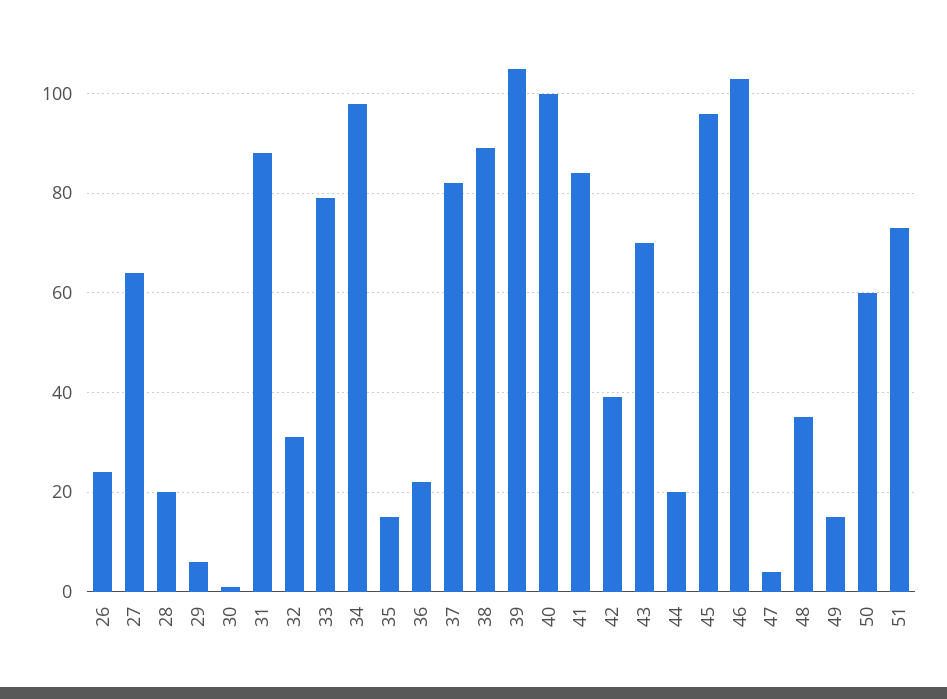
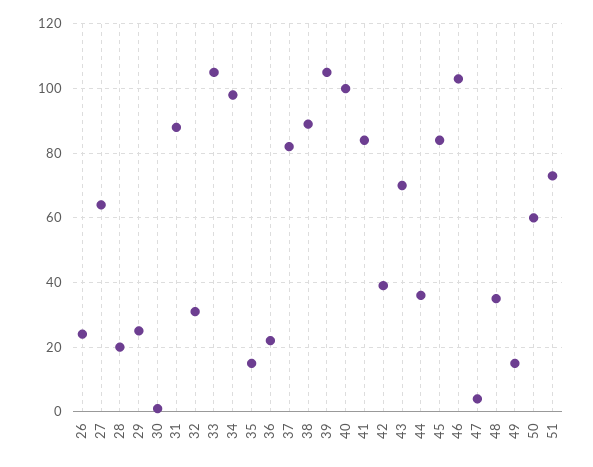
  {
    "26": 25,
    "27": 65,
    "28": 20,
-   "29": 5,
+   "29": 25,
    "30": 0,
    "31": 90,
    "32": 30,
-   "33": 80,
+   "33": 105,
    "34": 100,
    "35": 15,
    "36": 20,
    "37": 80,
    "38": 90,
    "39": 105,
    "40": 100,
    "41": 85,
    "42": 40,
    "43": 70,
-   "44": 20,
+   "44": 35,
-   "45": 95,
+   "45": 85,
    "46": 105,
    "47": 5,
    "48": 35,
    "49": 15,
    "50": 60,
    "51": 75
  }

